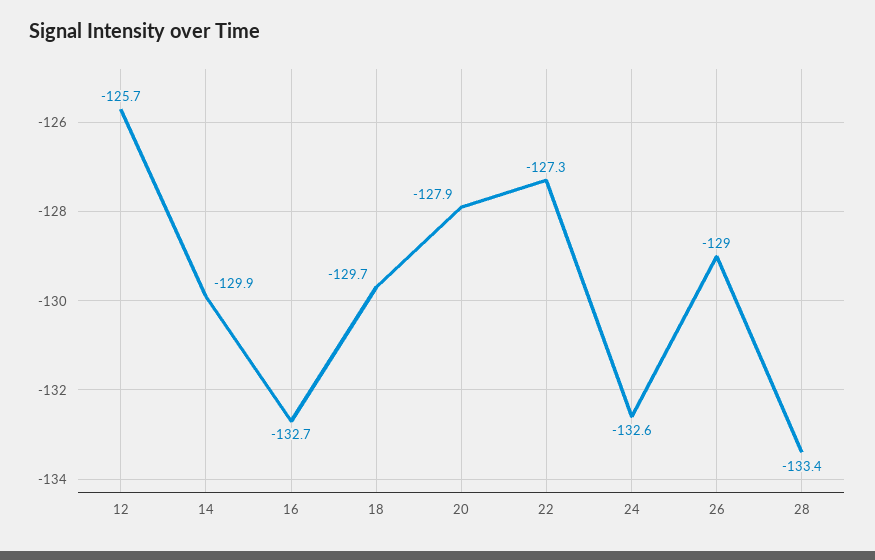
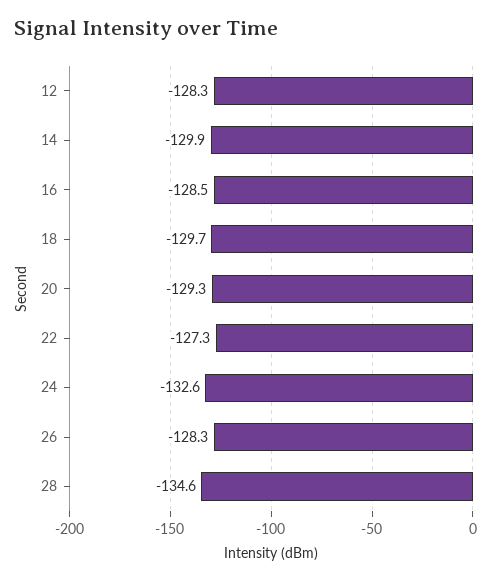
  {
-   "12": -125.7,
+   "12": -128.3,
    "14": -129.9,
-   "16": -132.7,
+   "16": -128.5,
    "18": -129.7,
-   "20": -127.9,
+   "20": -129.3,
    "22": -127.3,
    "24": -132.6,
-   "26": -129,
+   "26": -128.3,
-   "28": -133.4
+   "28": -134.6
  }

